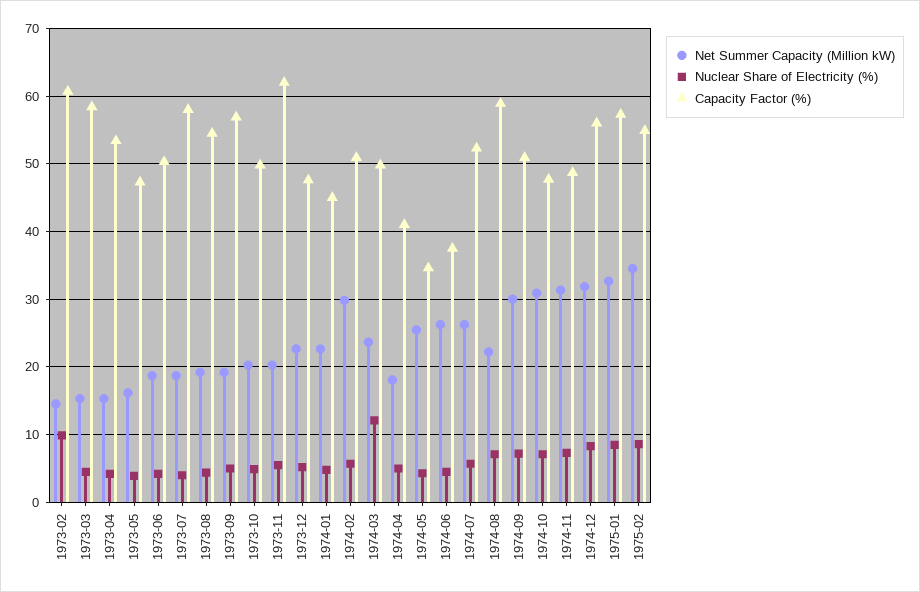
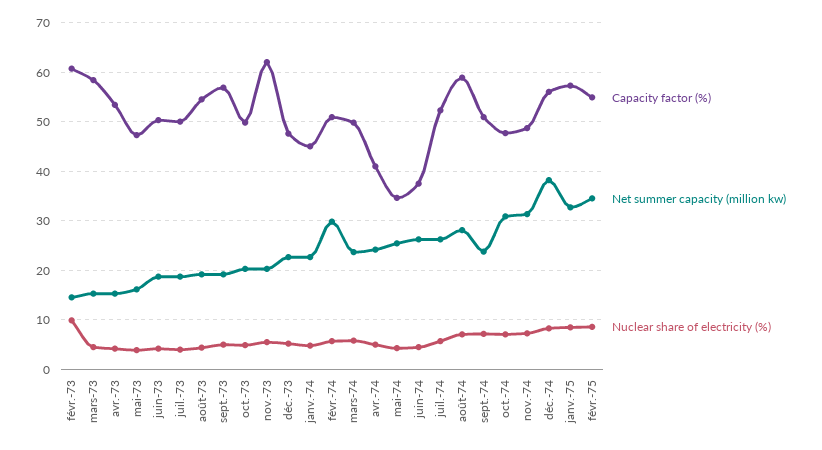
  {
    "Net Summer Capacity (Million kW)": {
      "1973-02": 15,
      "1973-03": 15,
      "1973-04": 15,
      "1973-05": 16,
      "1973-06": 19,
      "1973-07": 19,
      "1973-08": 19,
      "1973-09": 19,
      "1973-10": 20,
      "1973-11": 20,
      "1973-12": 23,
      "1974-01": 23,
      "1974-02": 30,
      "1974-03": 24,
-     "1974-04": 18,
+     "1974-04": 24,
      "1974-05": 25,
      "1974-06": 26,
      "1974-07": 26,
-     "1974-08": 22,
+     "1974-08": 28,
-     "1974-09": 30,
+     "1974-09": 24,
      "1974-10": 31,
      "1974-11": 31,
-     "1974-12": 32,
+     "1974-12": 38,
      "1975-01": 33,
      "1975-02": 35
    },
    "Nuclear Share of Electricity (%)": {
      "1973-02": 10,
      "1973-03": 5,
      "1973-04": 4,
      "1973-05": 4,
      "1973-06": 4,
      "1973-07": 4,
      "1973-08": 4,
      "1973-09": 5,
      "1973-10": 5,
      "1973-11": 6,
      "1973-12": 5,
      "1974-01": 5,
      "1974-02": 6,
-     "1974-03": 12,
+     "1974-03": 6,
      "1974-04": 5,
      "1974-05": 4,
      "1974-06": 5,
      "1974-07": 6,
      "1974-08": 7,
      "1974-09": 7,
      "1974-10": 7,
      "1974-11": 7,
      "1974-12": 8,
      "1975-01": 9,
      "1975-02": 9
    },
    "Capacity Factor (%)": {
      "1973-02": 61,
      "1973-03": 58,
      "1973-04": 53,
      "1973-05": 47,
      "1973-06": 50,
-     "1973-07": 58,
+     "1973-07": 50,
      "1973-08": 55,
      "1973-09": 57,
      "1973-10": 50,
      "1973-11": 62,
      "1973-12": 48,
      "1974-01": 45,
      "1974-02": 51,
      "1974-03": 50,
      "1974-04": 41,
      "1974-05": 35,
      "1974-06": 38,
      "1974-07": 52,
      "1974-08": 59,
      "1974-09": 51,
      "1974-10": 48,
      "1974-11": 49,
      "1974-12": 56,
      "1975-01": 57,
      "1975-02": 55
    }
  }

